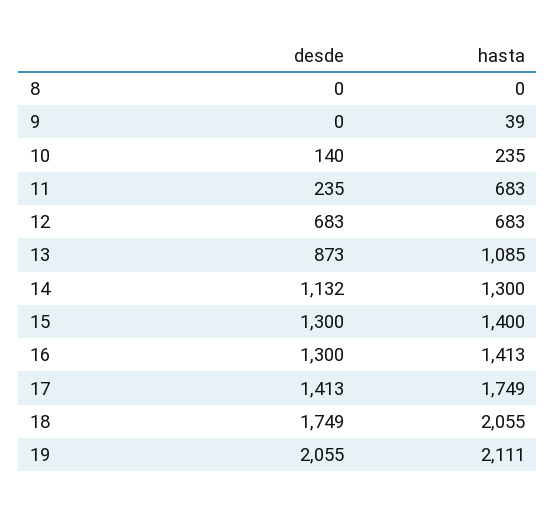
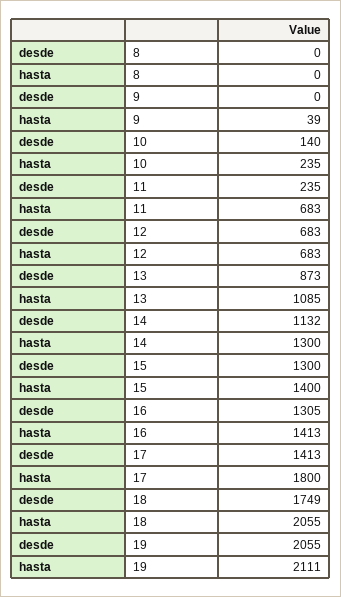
  {
    "desde": {
      "8": 0,
      "9": 0,
      "10": 140,
      "11": 235,
      "12": 683,
      "13": 873,
      "14": 1132,
      "15": 1300,
-     "16": 1300,
+     "16": 1305,
      "17": 1413,
      "18": 1749,
      "19": 2055
    },
    "hasta": {
      "8": 0,
      "9": 39,
      "10": 235,
      "11": 683,
      "12": 683,
      "13": 1085,
      "14": 1300,
      "15": 1400,
      "16": 1413,
-     "17": 1749,
+     "17": 1800,
      "18": 2055,
      "19": 2111
    }
  }

